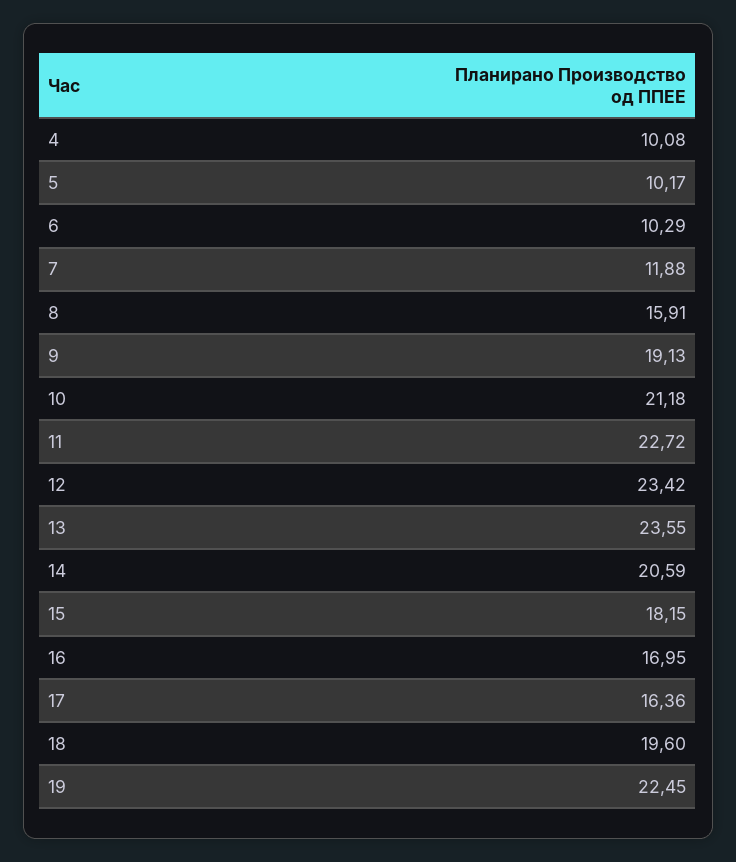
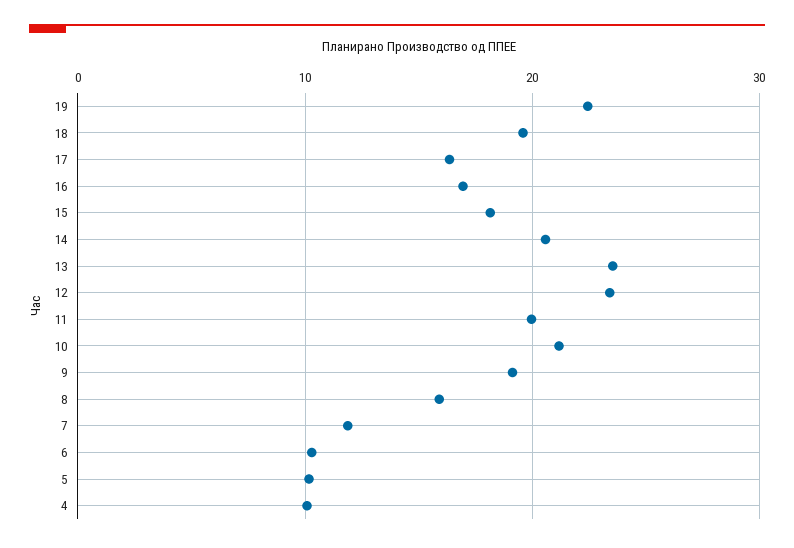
  {
    "4": 10.08,
    "5": 10.17,
    "6": 10.29,
    "7": 11.88,
    "8": 15.91,
    "9": 19.13,
    "10": 21.18,
-   "11": 22.72,
+   "11": 20,
    "12": 23.42,
    "13": 23.55,
    "14": 20.59,
    "15": 18.15,
    "16": 16.95,
    "17": 16.36,
    "18": 19.6,
    "19": 22.45
  }

